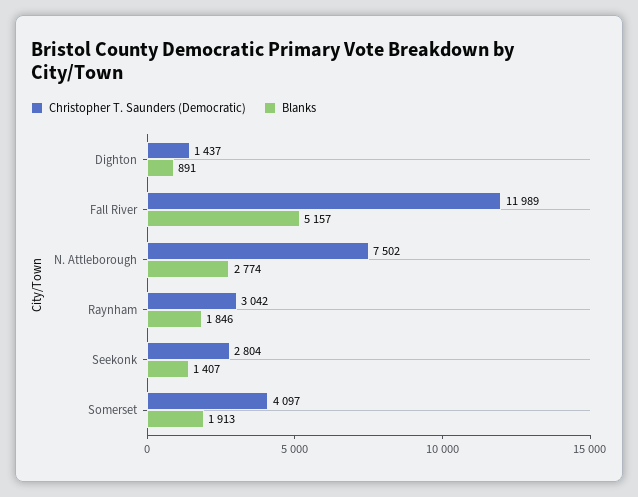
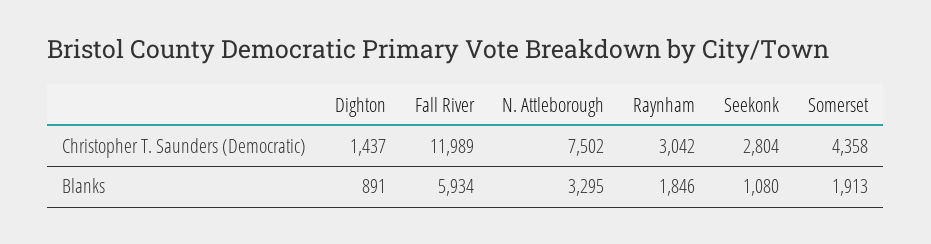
  {
    "Christopher T. Saunders (Democratic)": {
      "Dighton": 1437,
      "Fall River": 11989,
      "N. Attleborough": 7502,
      "Raynham": 3042,
      "Seekonk": 2804,
-     "Somerset": 4097
+     "Somerset": 4358
    },
    "Blanks": {
      "Dighton": 891,
-     "Fall River": 5157,
+     "Fall River": 5934,
-     "N. Attleborough": 2774,
+     "N. Attleborough": 3295,
      "Raynham": 1846,
-     "Seekonk": 1407,
+     "Seekonk": 1080,
      "Somerset": 1913
    }
  }

